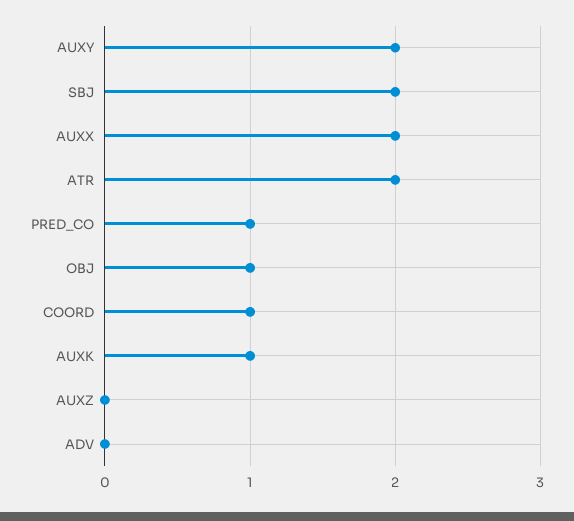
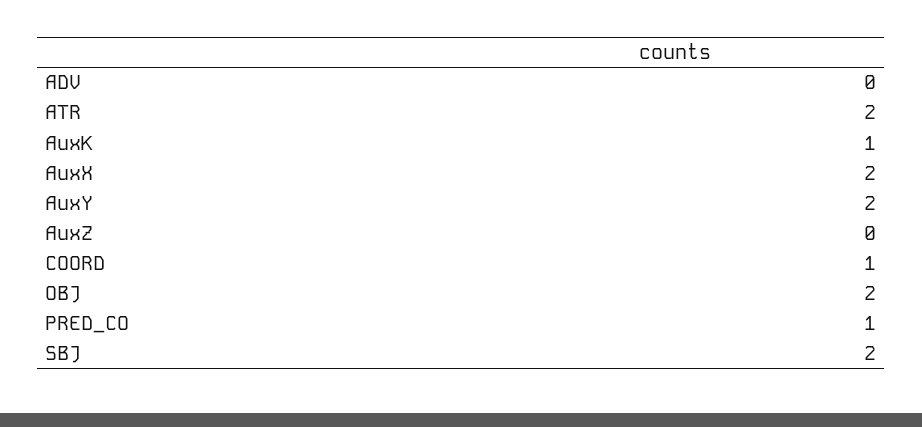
  {
    "AUXY": 2,
    "SBJ": 2,
    "AUXX": 2,
    "ATR": 2,
    "PRED_CO": 1,
-   "OBJ": 1,
+   "OBJ": 2,
    "COORD": 1,
    "AUXK": 1,
    "AUXZ": 0,
    "ADV": 0
  }

